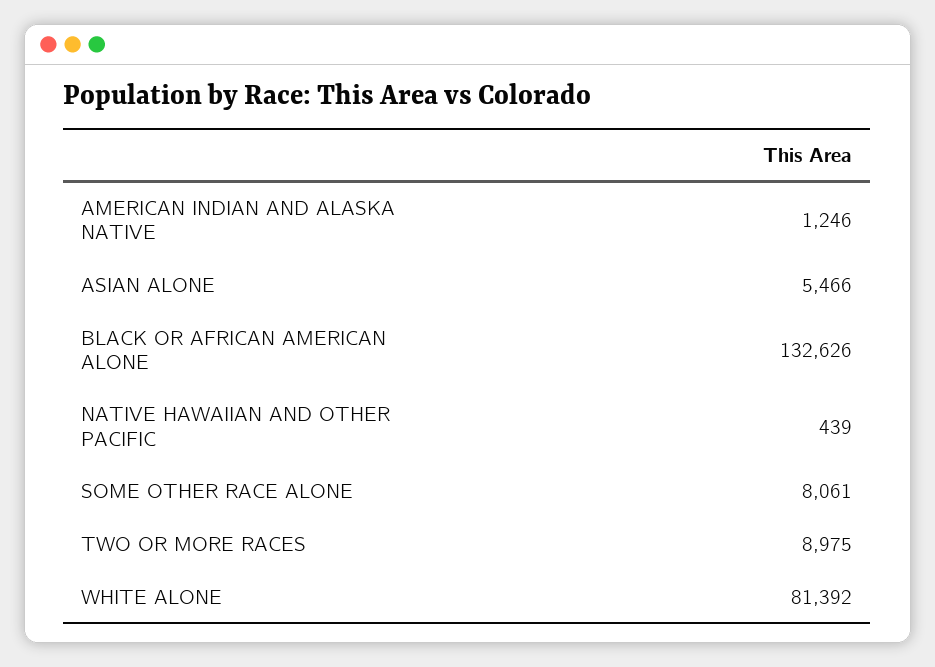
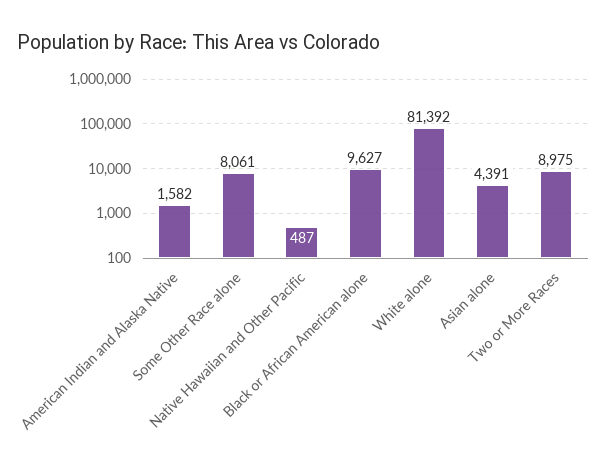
  {
-   "AMERICAN INDIAN AND ALASKA NATIVE": 1246,
+   "AMERICAN INDIAN AND ALASKA NATIVE": 1582,
-   "ASIAN ALONE": 5466,
+   "ASIAN ALONE": 4391,
-   "BLACK OR AFRICAN AMERICAN ALONE": 132626,
+   "BLACK OR AFRICAN AMERICAN ALONE": 9627,
-   "NATIVE HAWAIIAN AND OTHER PACIFIC": 439,
+   "NATIVE HAWAIIAN AND OTHER PACIFIC": 487,
    "SOME OTHER RACE ALONE": 8061,
    "TWO OR MORE RACES": 8975,
    "WHITE ALONE": 81392
  }

